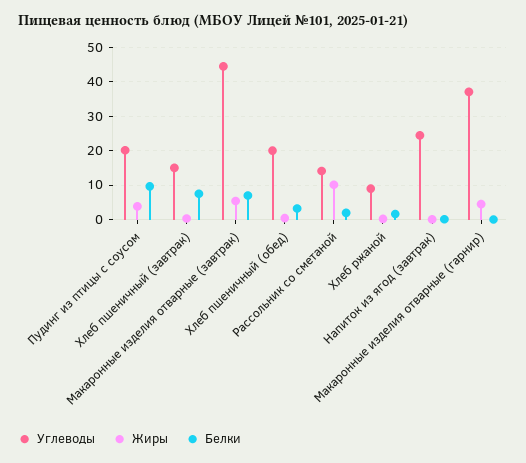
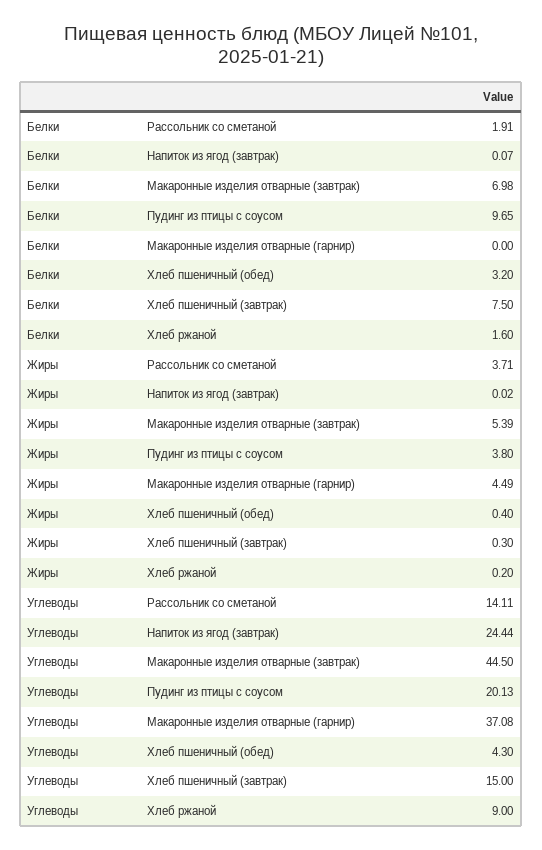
  {
    "Углеводы": {
      "Пудинг из птицы с соусом": 20.13,
      "Хлеб пшеничный (завтрак)": 15,
      "Макаронные изделия отварные (завтрак)": 44.5,
-     "Хлеб пшеничный (обед)": 20,
+     "Хлеб пшеничный (обед)": 4.3,
      "Рассольник со сметаной": 14.11,
      "Хлеб ржаной": 9,
      "Напиток из ягод (завтрак)": 24.44,
      "Макаронные изделия отварные (гарнир)": 37.08
    },
    "Жиры": {
      "Пудинг из птицы с соусом": 3.8,
      "Хлеб пшеничный (завтрак)": 0.3,
      "Макаронные изделия отварные (завтрак)": 5.39,
      "Хлеб пшеничный (обед)": 0.4,
-     "Рассольник со сметаной": 10,
+     "Рассольник со сметаной": 3.71,
      "Хлеб ржаной": 0.2,
      "Напиток из ягод (завтрак)": 0.02,
      "Макаронные изделия отварные (гарнир)": 4.49
    },
    "Белки": {
      "Пудинг из птицы с соусом": 9.65,
      "Хлеб пшеничный (завтрак)": 7.5,
      "Макаронные изделия отварные (завтрак)": 6.98,
      "Хлеб пшеничный (обед)": 3.2,
      "Рассольник со сметаной": 1.91,
      "Хлеб ржаной": 1.6,
      "Напиток из ягод (завтрак)": 0.07,
      "Макаронные изделия отварные (гарнир)": 0
    }
  }

